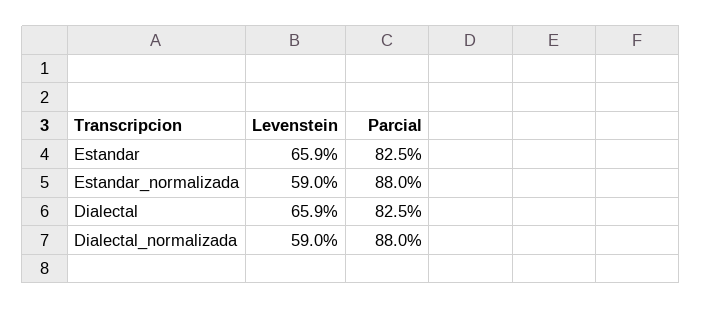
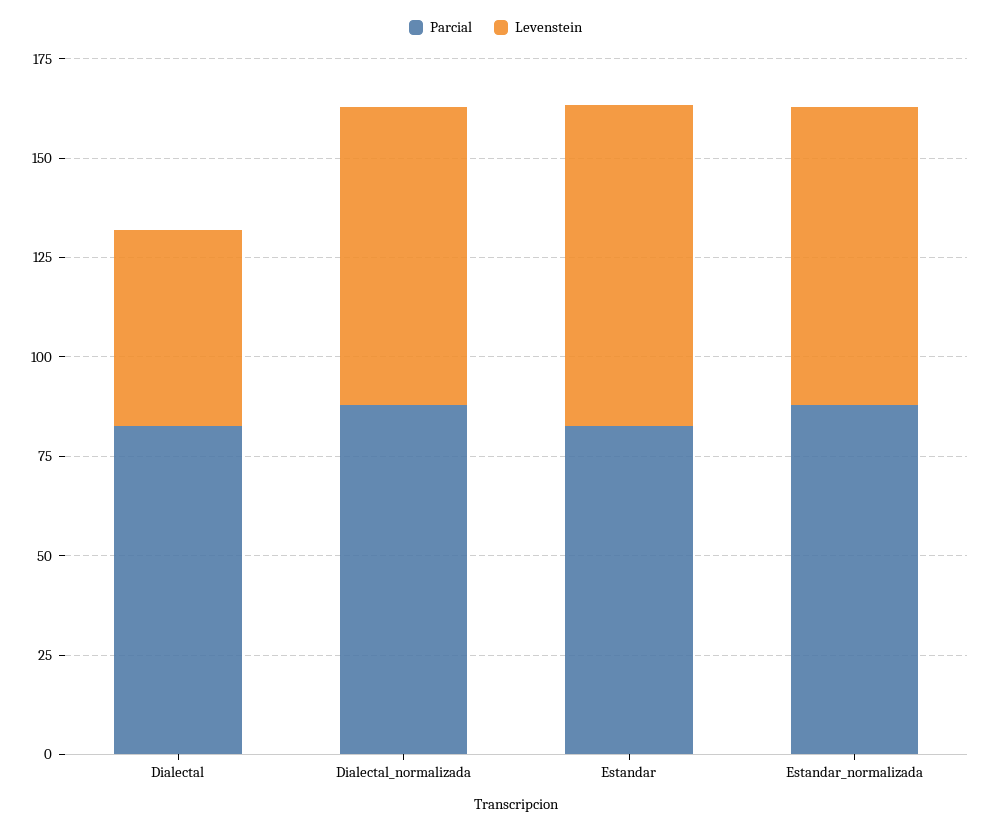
  {
    "Levenstein": {
-     "Estandar": 65.9,
+     "Estandar": 80,
-     "Estandar_normalizada": 59,
+     "Estandar_normalizada": 75,
-     "Dialectal": 65.9,
+     "Dialectal": 50,
-     "Dialectal_normalizada": 59
+     "Dialectal_normalizada": 75
    },
    "Parcial": {
      "Estandar": 82.5,
      "Estandar_normalizada": 88,
      "Dialectal": 82.5,
      "Dialectal_normalizada": 88
    }
  }

